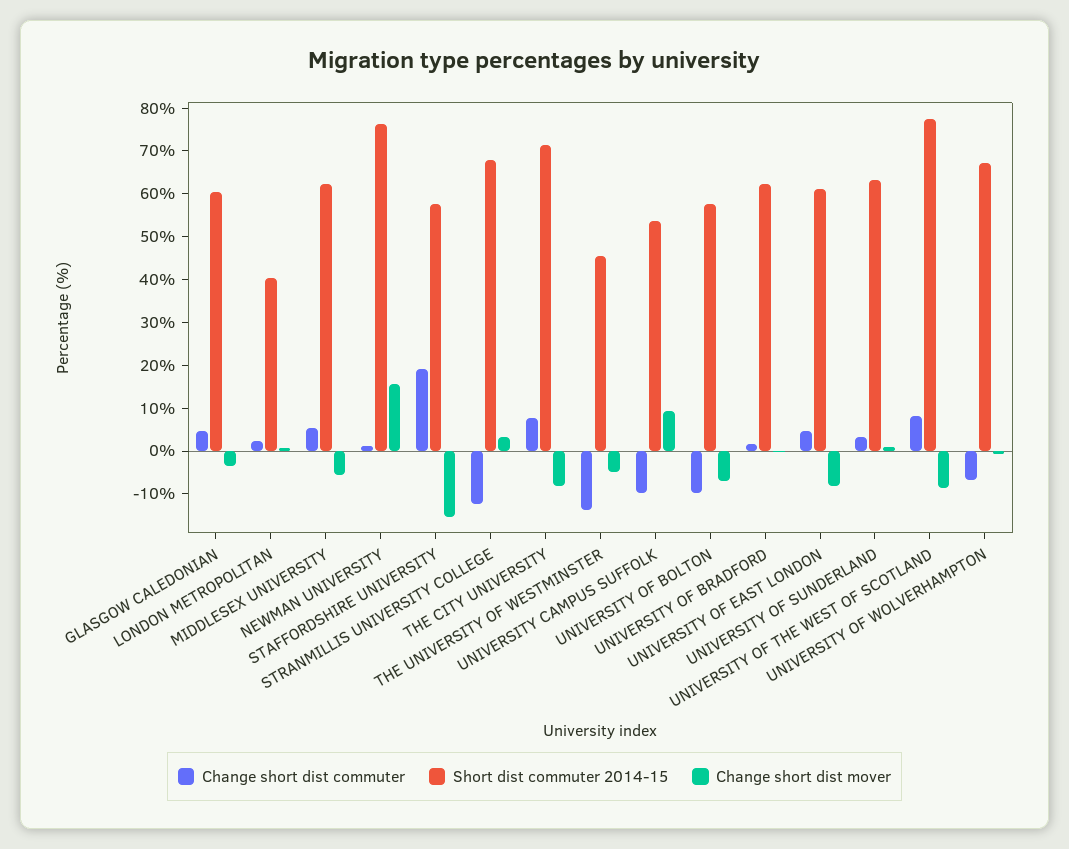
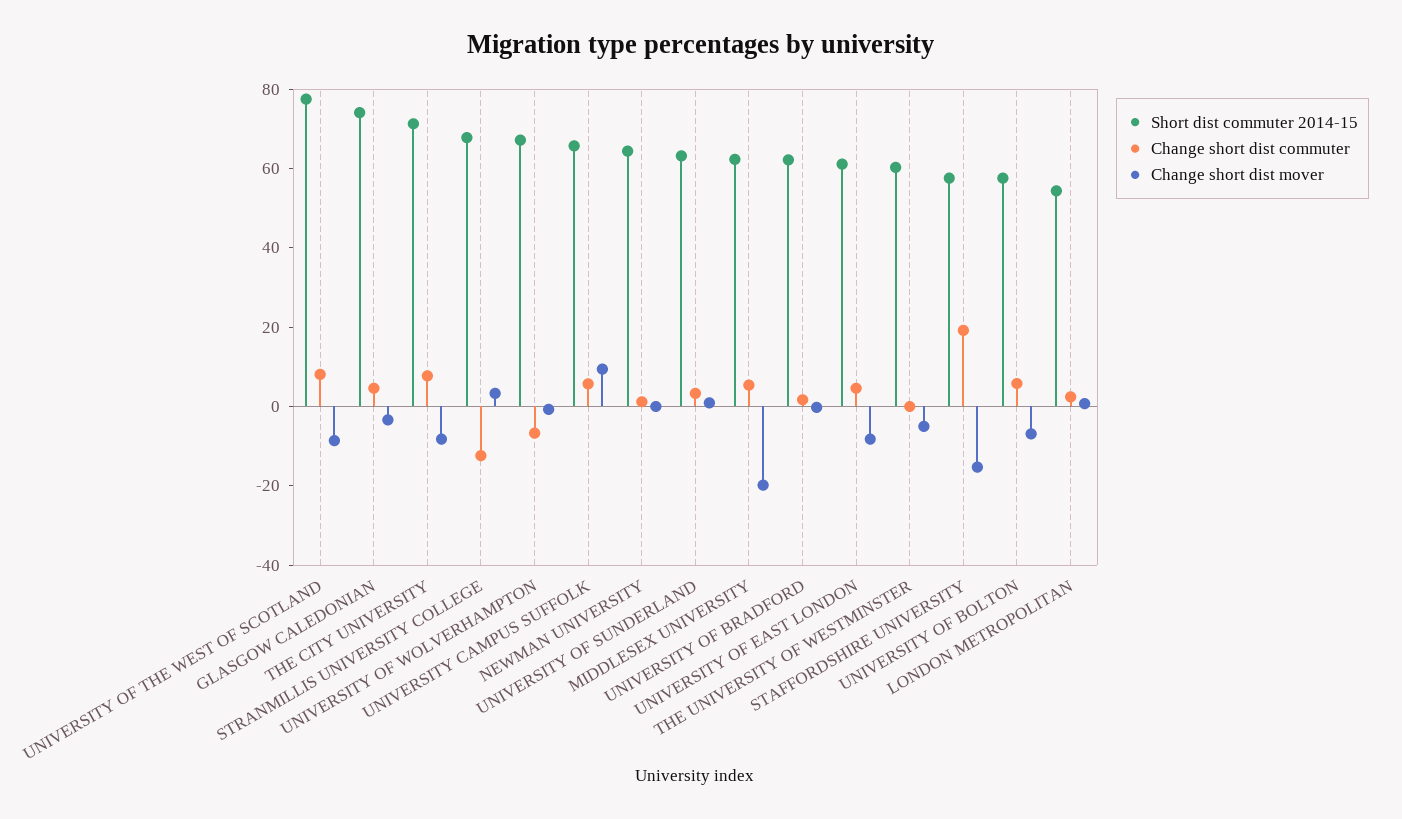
  {
    "Change short dist commuter": {
      "GLASGOW CALEDONIAN": 4,
      "LONDON METROPOLITAN": 2,
      "MIDDLESEX UNIVERSITY": 6,
      "NEWMAN UNIVERSITY": 2,
      "STAFFORDSHIRE UNIVERSITY": 20,
      "STRANMILLIS UNIVERSITY COLLEGE": -12,
      "THE CITY UNIVERSITY": 8,
-     "THE UNIVERSITY OF WESTMINSTER": -14,
+     "THE UNIVERSITY OF WESTMINSTER": 0,
-     "UNIVERSITY CAMPUS SUFFOLK": -10,
+     "UNIVERSITY CAMPUS SUFFOLK": 5,
-     "UNIVERSITY OF BOLTON": -10,
+     "UNIVERSITY OF BOLTON": 5,
      "UNIVERSITY OF BRADFORD": 2,
      "UNIVERSITY OF EAST LONDON": 4,
      "UNIVERSITY OF SUNDERLAND": 4,
      "UNIVERSITY OF THE WEST OF SCOTLAND": 8,
      "UNIVERSITY OF WOLVERHAMPTON": -6
    },
    "Short dist commuter 2014-15": {
-     "GLASGOW CALEDONIAN": 60,
+     "GLASGOW CALEDONIAN": 75,
-     "LONDON METROPOLITAN": 40,
+     "LONDON METROPOLITAN": 55,
      "MIDDLESEX UNIVERSITY": 62,
-     "NEWMAN UNIVERSITY": 76,
+     "NEWMAN UNIVERSITY": 65,
      "STAFFORDSHIRE UNIVERSITY": 58,
      "STRANMILLIS UNIVERSITY COLLEGE": 68,
      "THE CITY UNIVERSITY": 72,
-     "THE UNIVERSITY OF WESTMINSTER": 46,
+     "THE UNIVERSITY OF WESTMINSTER": 60,
-     "UNIVERSITY CAMPUS SUFFOLK": 54,
+     "UNIVERSITY CAMPUS SUFFOLK": 65,
      "UNIVERSITY OF BOLTON": 58,
      "UNIVERSITY OF BRADFORD": 62,
      "UNIVERSITY OF EAST LONDON": 62,
      "UNIVERSITY OF SUNDERLAND": 64,
      "UNIVERSITY OF THE WEST OF SCOTLAND": 78,
      "UNIVERSITY OF WOLVERHAMPTON": 68
    },
    "Change short dist mover": {
      "GLASGOW CALEDONIAN": -4,
      "LONDON METROPOLITAN": 0,
-     "MIDDLESEX UNIVERSITY": -6,
+     "MIDDLESEX UNIVERSITY": -20,
-     "NEWMAN UNIVERSITY": 16,
+     "NEWMAN UNIVERSITY": 0,
      "STAFFORDSHIRE UNIVERSITY": -16,
      "STRANMILLIS UNIVERSITY COLLEGE": 4,
      "THE CITY UNIVERSITY": -8,
      "THE UNIVERSITY OF WESTMINSTER": -6,
      "UNIVERSITY CAMPUS SUFFOLK": 10,
      "UNIVERSITY OF BOLTON": -6,
      "UNIVERSITY OF BRADFORD": 0,
      "UNIVERSITY OF EAST LONDON": -8,
      "UNIVERSITY OF SUNDERLAND": 0,
      "UNIVERSITY OF THE WEST OF SCOTLAND": -8,
      "UNIVERSITY OF WOLVERHAMPTON": 0
    }
  }

